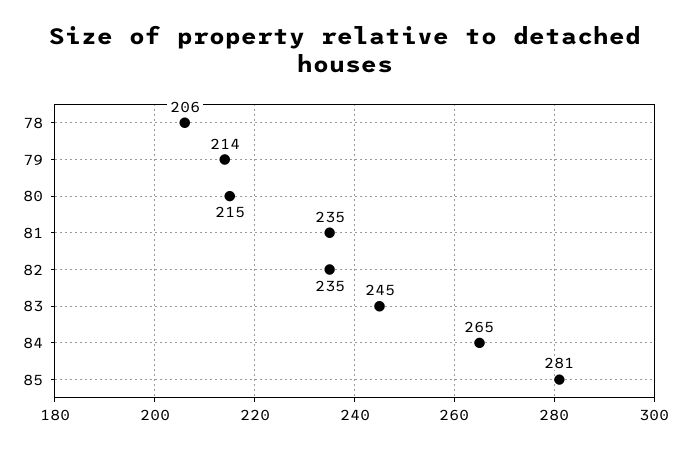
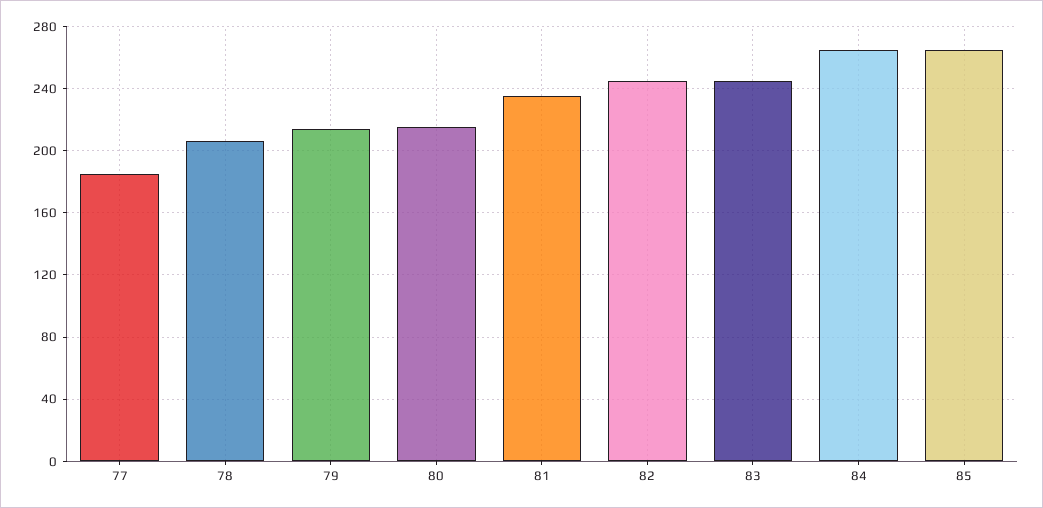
  {
    "78": 206,
    "79": 214,
    "80": 215,
    "81": 235,
-   "82": 235,
+   "82": 245,
    "83": 245,
    "84": 265,
-   "85": 281
+   "85": 265,
+   "77": 185
  }

